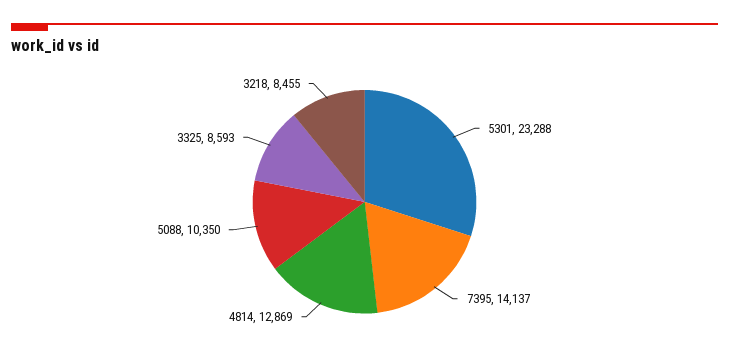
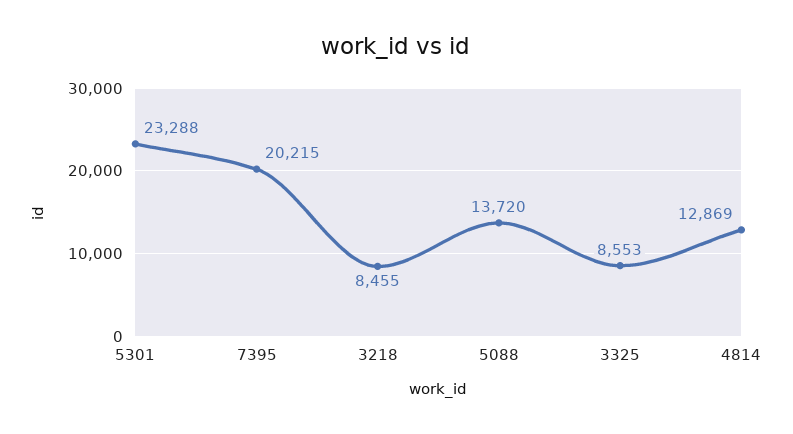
  {
    "5301": 23288,
-   "7395": 14137,
+   "7395": 20215,
    "4814": 12869,
-   "5088": 10350,
+   "5088": 13720,
-   "3325": 8593,
+   "3325": 8553,
    "3218": 8455
  }

